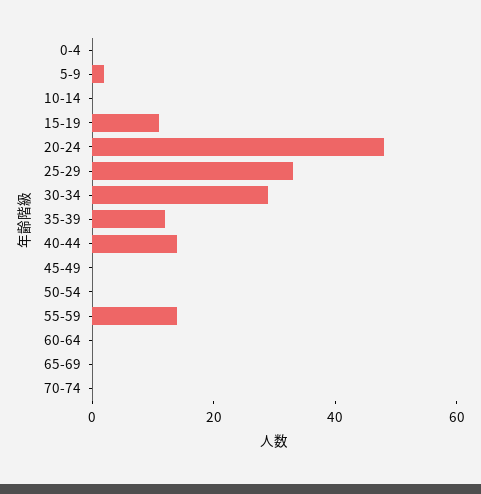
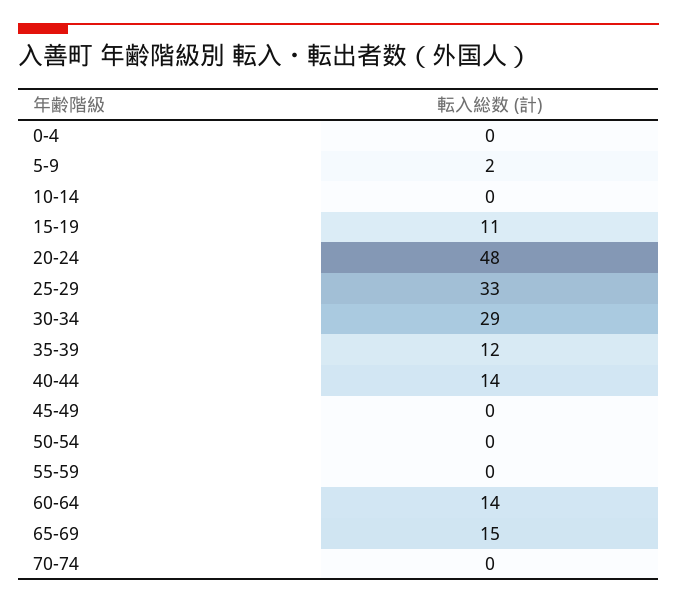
  {
    "0-4": 0,
    "5-9": 2,
    "10-14": 0,
    "15-19": 11,
    "20-24": 48,
    "25-29": 33,
    "30-34": 29,
    "35-39": 12,
    "40-44": 14,
    "45-49": 0,
    "50-54": 0,
-   "55-59": 15,
+   "55-59": 0,
-   "60-64": 0,
+   "60-64": 14,
-   "65-69": 0,
+   "65-69": 15,
    "70-74": 0
  }

